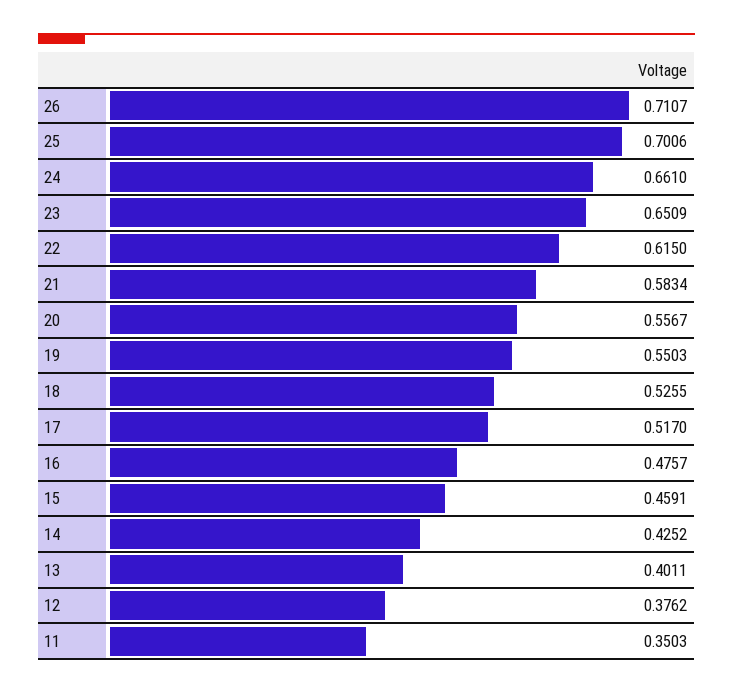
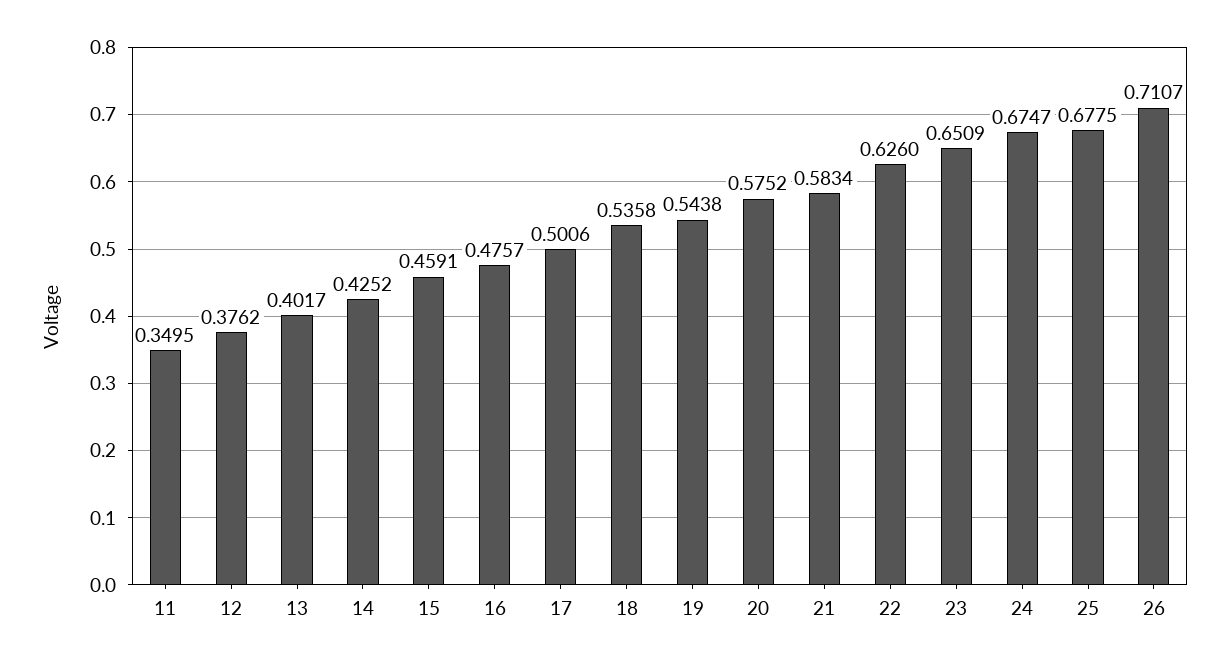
  {
    "26": 0.7107,
-   "25": 0.7006,
+   "25": 0.6775,
-   "24": 0.661,
+   "24": 0.6747,
    "23": 0.6509,
-   "22": 0.615,
+   "22": 0.626,
    "21": 0.5834,
-   "20": 0.5567,
+   "20": 0.5752,
-   "19": 0.5503,
+   "19": 0.5438,
-   "18": 0.5255,
+   "18": 0.5358,
-   "17": 0.517,
+   "17": 0.5006,
    "16": 0.4757,
    "15": 0.4591,
    "14": 0.4252,
-   "13": 0.4011,
+   "13": 0.4017,
    "12": 0.3762,
-   "11": 0.3503
+   "11": 0.3495
  }

